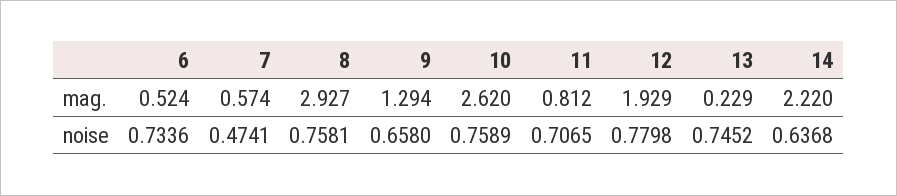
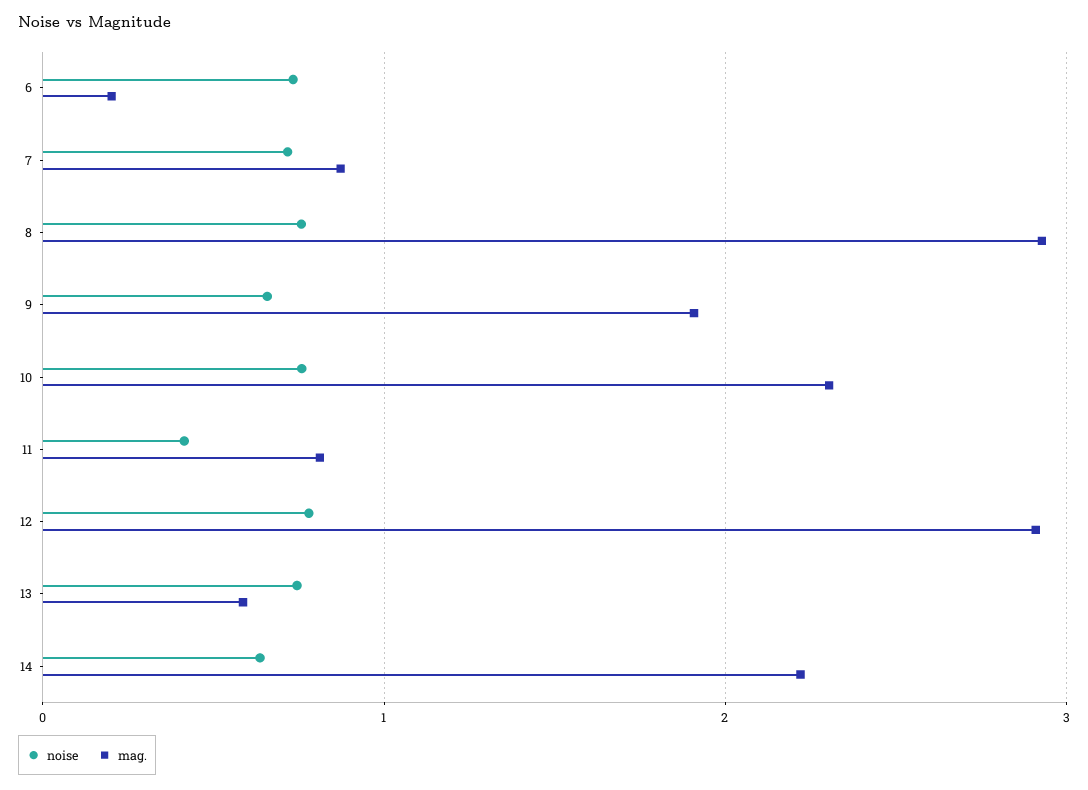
  {
    "mag.": {
-     "6": 0.524,
+     "6": 0.2,
-     "7": 0.574,
+     "7": 0.9,
      "8": 2.927,
-     "9": 1.294,
+     "9": 1.9,
-     "10": 2.62,
+     "10": 2.3,
      "11": 0.812,
-     "12": 1.929,
+     "12": 2.9,
-     "13": 0.229,
+     "13": 0.6,
      "14": 2.22
    },
    "noise": {
      "6": 0.7336,
-     "7": 0.4741,
+     "7": 0.7,
      "8": 0.7581,
      "9": 0.658,
      "10": 0.7589,
-     "11": 0.7065,
+     "11": 0.4,
      "12": 0.7798,
      "13": 0.7452,
      "14": 0.6368
    }
  }

